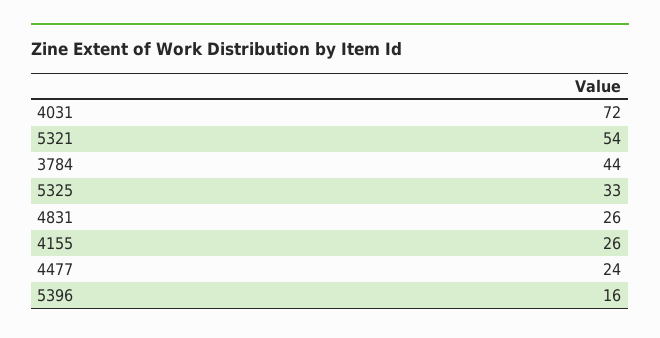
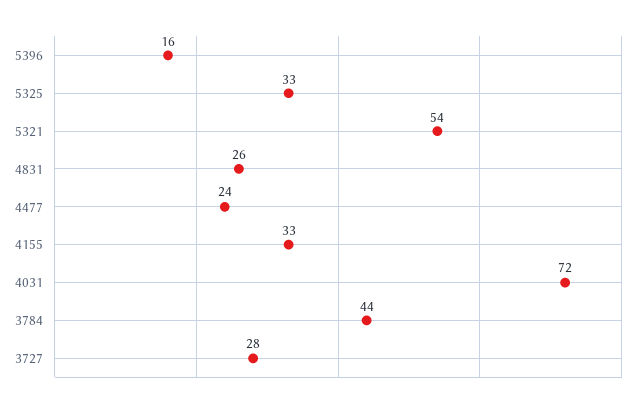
  {
    "4031": 72,
    "5321": 54,
    "3784": 44,
    "5325": 33,
    "4831": 26,
-   "4155": 26,
+   "4155": 33,
    "4477": 24,
-   "5396": 16
+   "5396": 16,
+   "3727": 28
  }

